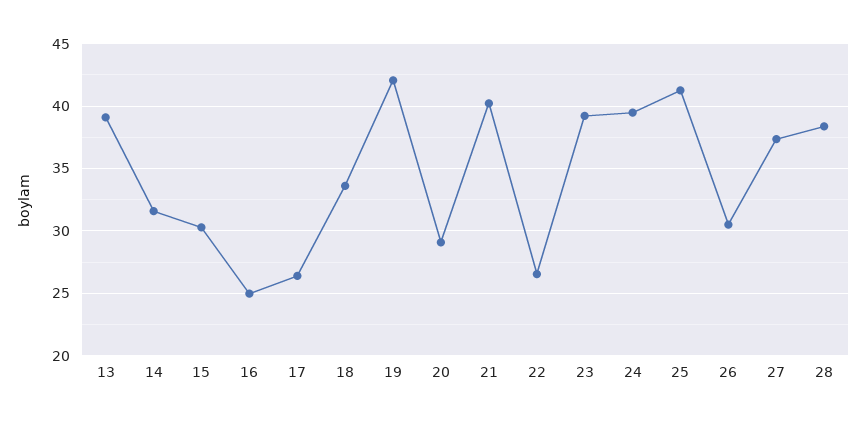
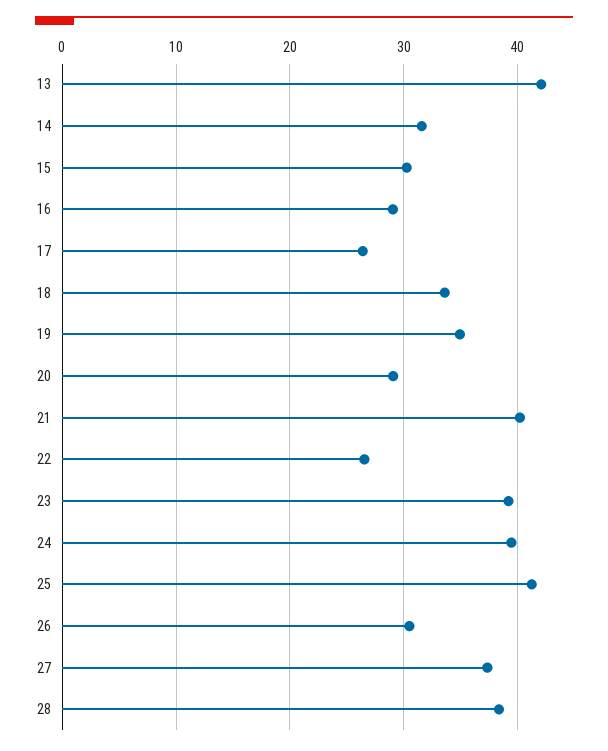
  {
-   "13": 39,
+   "13": 42,
    "14": 31.5,
    "15": 30.5,
-   "16": 25,
+   "16": 29,
    "17": 26.5,
    "18": 33.5,
-   "19": 42,
+   "19": 35,
    "20": 29,
    "21": 40,
    "22": 26.5,
    "23": 39,
    "24": 39.5,
    "25": 41.5,
    "26": 30.5,
    "27": 37.5,
    "28": 38.5
  }

